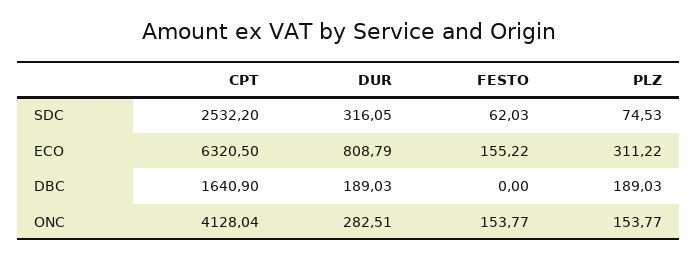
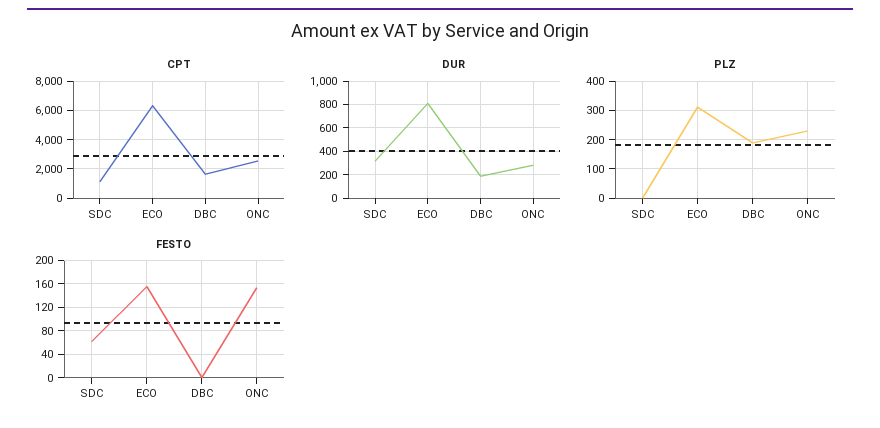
  {
    "CPT": {
-     "SDC": 2532.2,
+     "SDC": 1000,
      "ECO": 6320.5,
      "DBC": 1640.9,
-     "ONC": 4128.04
+     "ONC": 2500
    },
    "DUR": {
      "SDC": 316.05,
      "ECO": 808.79,
      "DBC": 189.03,
      "ONC": 282.51
    },
    "FESTO": {
      "SDC": 62.03,
      "ECO": 155.22,
      "DBC": 0,
      "ONC": 153.77
    },
    "PLZ": {
-     "SDC": 74.53,
+     "SDC": 0,
      "ECO": 311.22,
      "DBC": 189.03,
-     "ONC": 153.77
+     "ONC": 225
    }
  }

